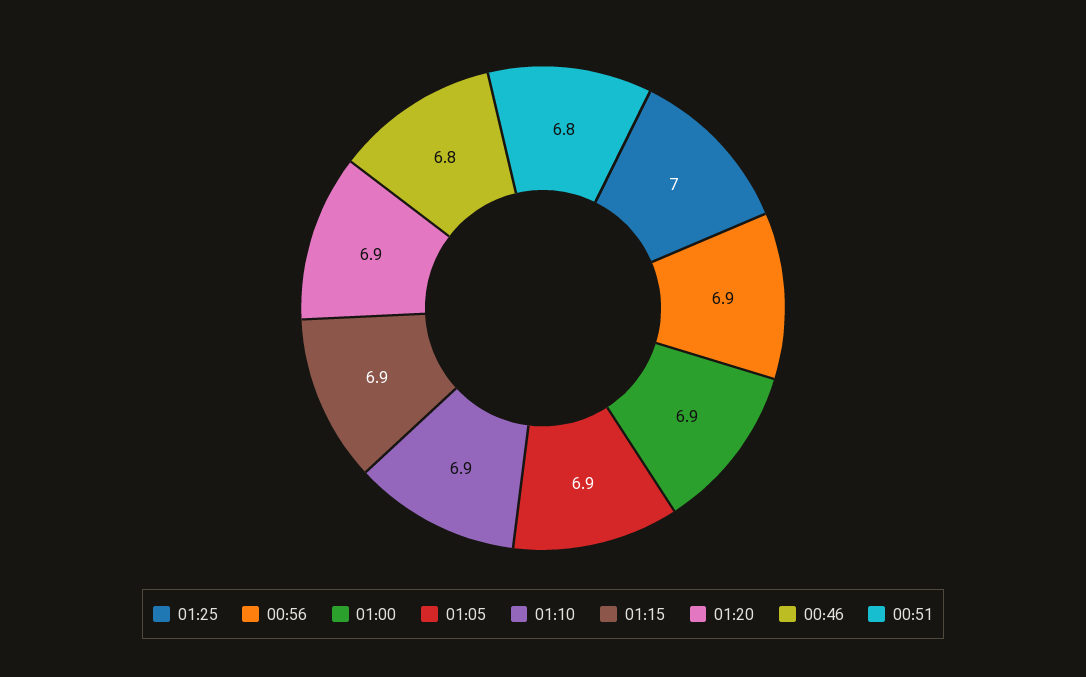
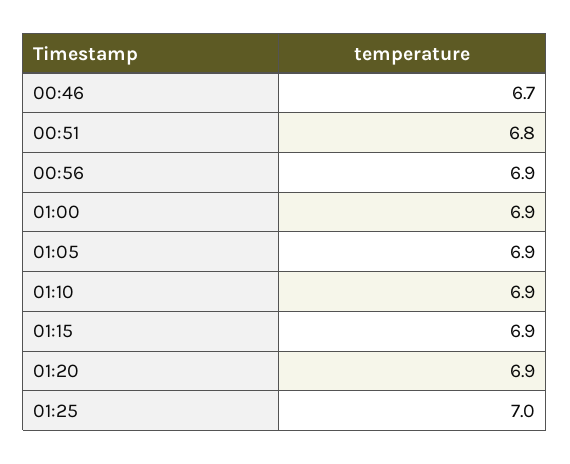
  {
    "01:25": 7,
    "00:56": 6.9,
    "01:00": 6.9,
    "01:05": 6.9,
    "01:10": 6.9,
    "01:15": 6.9,
    "01:20": 6.9,
-   "00:46": 6.8,
+   "00:46": 6.7,
    "00:51": 6.8
  }

